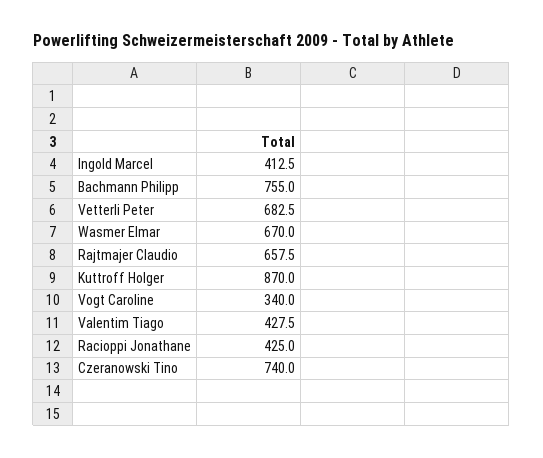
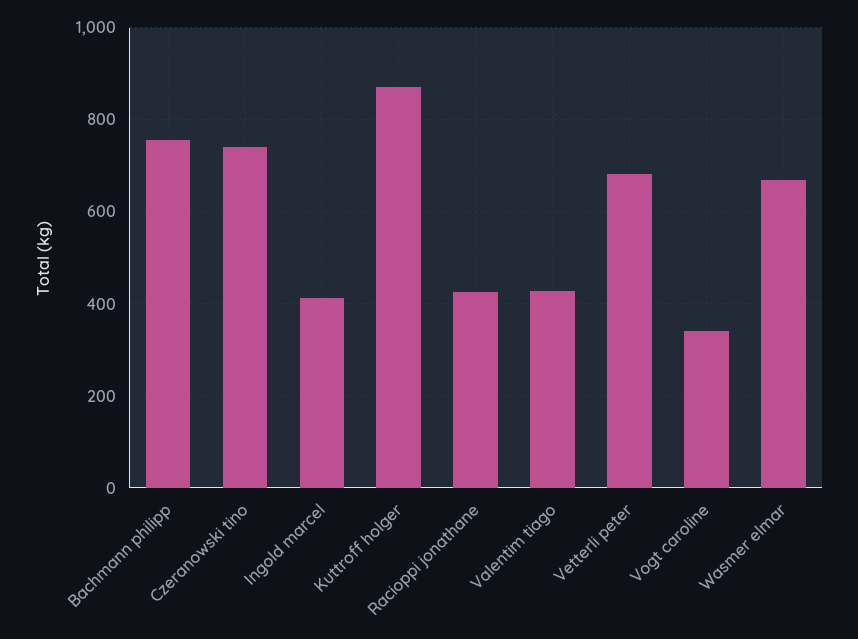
  {
    "Ingold Marcel": 412.5,
    "Bachmann Philipp": 755,
    "Vetterli Peter": 682.5,
    "Wasmer Elmar": 670,
-   "Rajtmajer Claudio": 657.5,
    "Kuttroff Holger": 870,
    "Vogt Caroline": 340,
    "Valentim Tiago": 427.5,
    "Racioppi Jonathane": 425,
    "Czeranowski Tino": 740
  }

